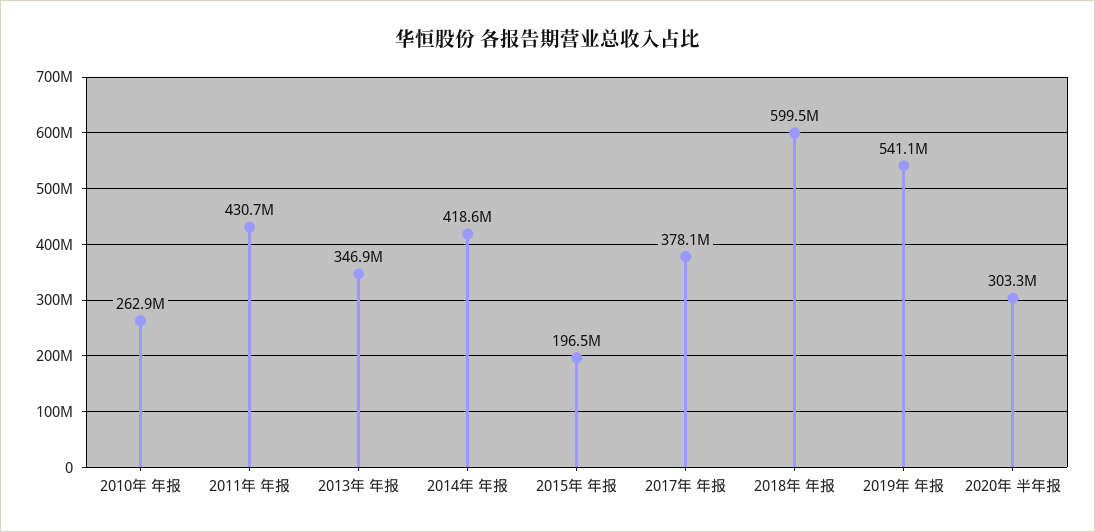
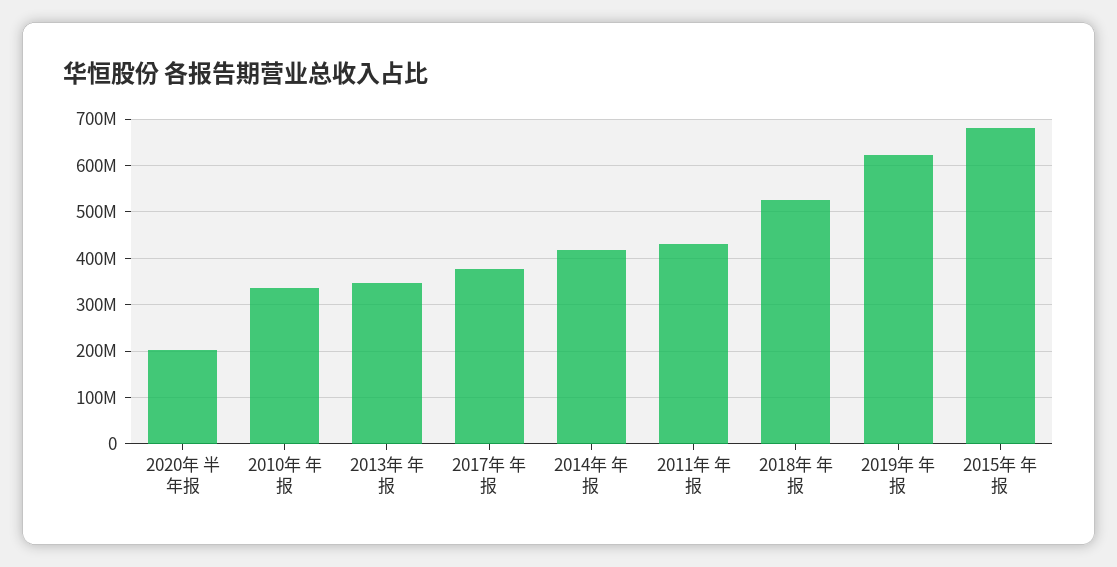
  {
-   "2010年 年报": 262900000,
+   "2010年 年报": 340000000,
    "2011年 年报": 430700000,
    "2013年 年报": 346900000,
    "2014年 年报": 418600000,
-   "2015年 年报": 196500000,
+   "2015年 年报": 680000000,
    "2017年 年报": 378100000,
-   "2018年 年报": 599500000,
+   "2018年 年报": 520000000,
-   "2019年 年报": 541100000,
+   "2019年 年报": 620000000,
-   "2020年 半年报": 303300000
+   "2020年 半年报": 200000000
  }

